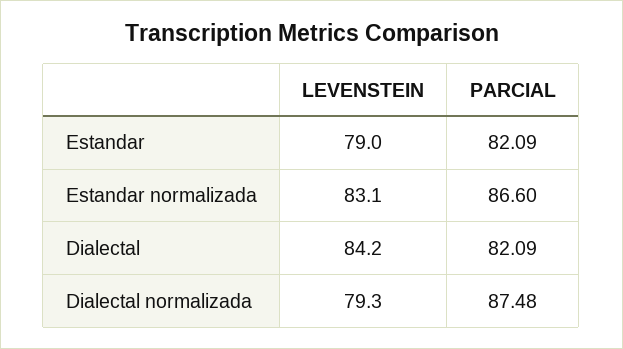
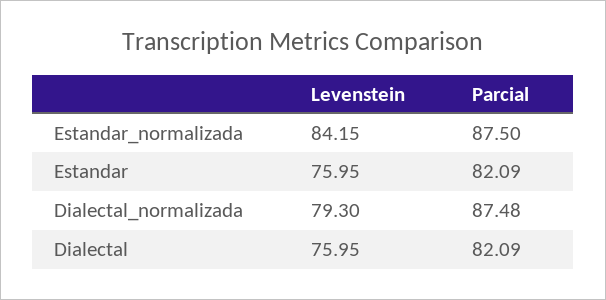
  {
    "LEVENSTEIN": {
-     "Estandar": 79,
+     "Estandar": 75.95,
-     "Estandar normalizada": 83.1,
+     "Estandar normalizada": 84.15,
-     "Dialectal": 84.2,
+     "Dialectal": 75.95,
      "Dialectal normalizada": 79.3
    },
    "PARCIAL": {
      "Estandar": 82.09,
-     "Estandar normalizada": 86.6,
+     "Estandar normalizada": 87.5,
      "Dialectal": 82.09,
      "Dialectal normalizada": 87.48
    }
  }

